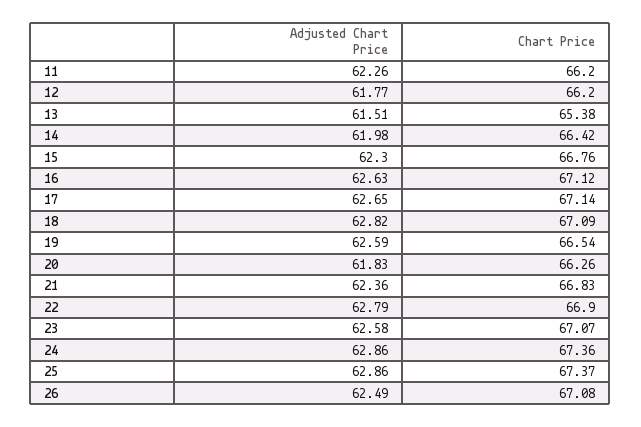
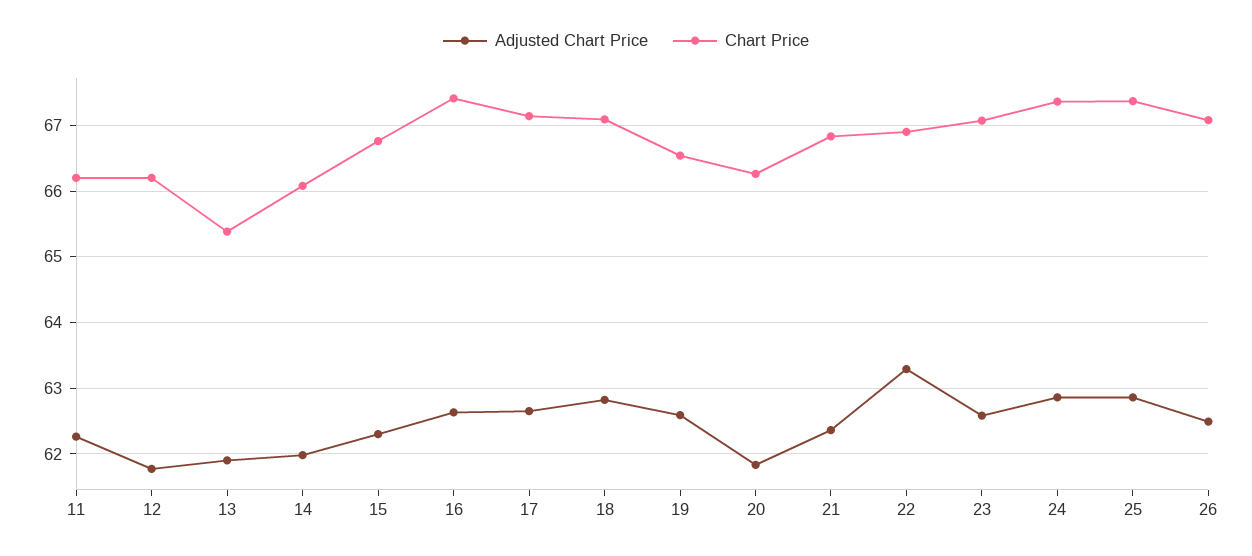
  {
    "Adjusted Chart Price": {
      "11": 62.26,
      "12": 61.77,
-     "13": 61.51,
+     "13": 61.9,
      "14": 61.98,
      "15": 62.3,
      "16": 62.63,
      "17": 62.65,
      "18": 62.82,
      "19": 62.59,
      "20": 61.83,
      "21": 62.36,
-     "22": 62.79,
+     "22": 63.3,
      "23": 62.58,
      "24": 62.86,
      "25": 62.86,
      "26": 62.49
    },
    "Chart Price": {
      "11": 66.2,
      "12": 66.2,
      "13": 65.38,
-     "14": 66.42,
+     "14": 66.1,
      "15": 66.76,
-     "16": 67.12,
+     "16": 67.4,
      "17": 67.14,
      "18": 67.09,
      "19": 66.54,
      "20": 66.26,
      "21": 66.83,
      "22": 66.9,
      "23": 67.07,
      "24": 67.36,
      "25": 67.37,
      "26": 67.08
    }
  }

